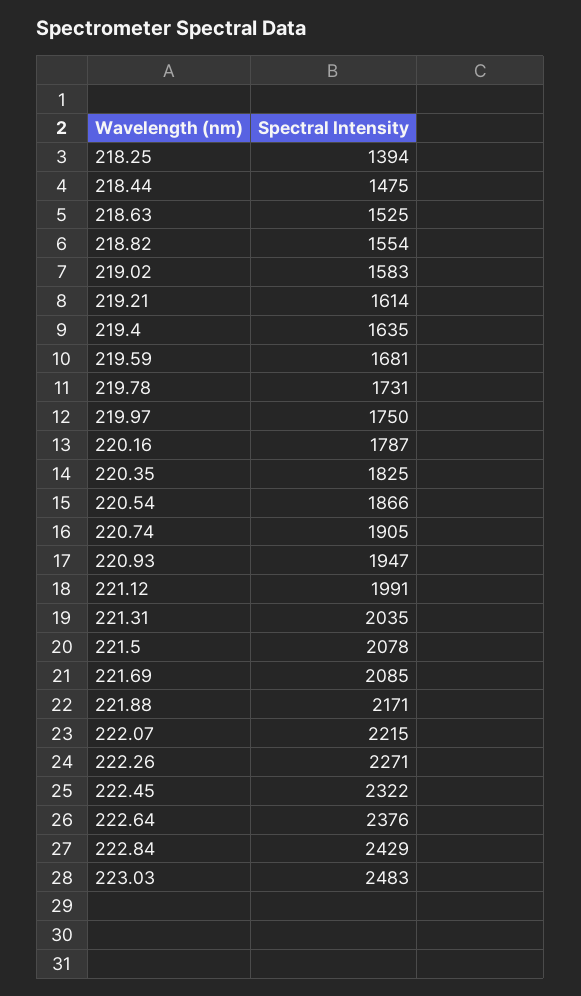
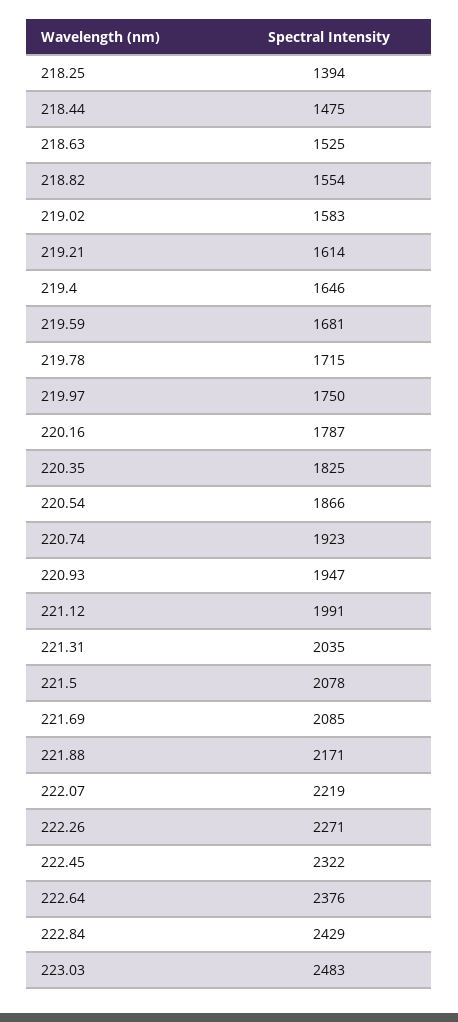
  {
    "218.25": 1394,
    "218.44": 1475,
    "218.63": 1525,
    "218.82": 1554,
    "219.02": 1583,
    "219.21": 1614,
-   "219.4": 1635,
+   "219.4": 1646,
    "219.59": 1681,
-   "219.78": 1731,
+   "219.78": 1715,
    "219.97": 1750,
    "220.16": 1787,
    "220.35": 1825,
    "220.54": 1866,
-   "220.74": 1905,
+   "220.74": 1923,
    "220.93": 1947,
    "221.12": 1991,
    "221.31": 2035,
    "221.5": 2078,
    "221.69": 2085,
    "221.88": 2171,
-   "222.07": 2215,
+   "222.07": 2219,
    "222.26": 2271,
    "222.45": 2322,
    "222.64": 2376,
    "222.84": 2429,
    "223.03": 2483
  }

